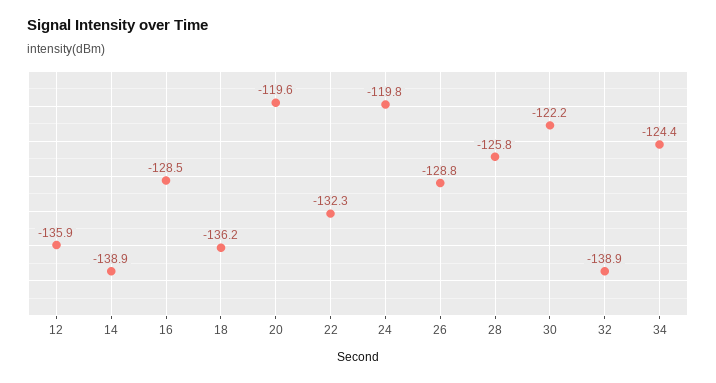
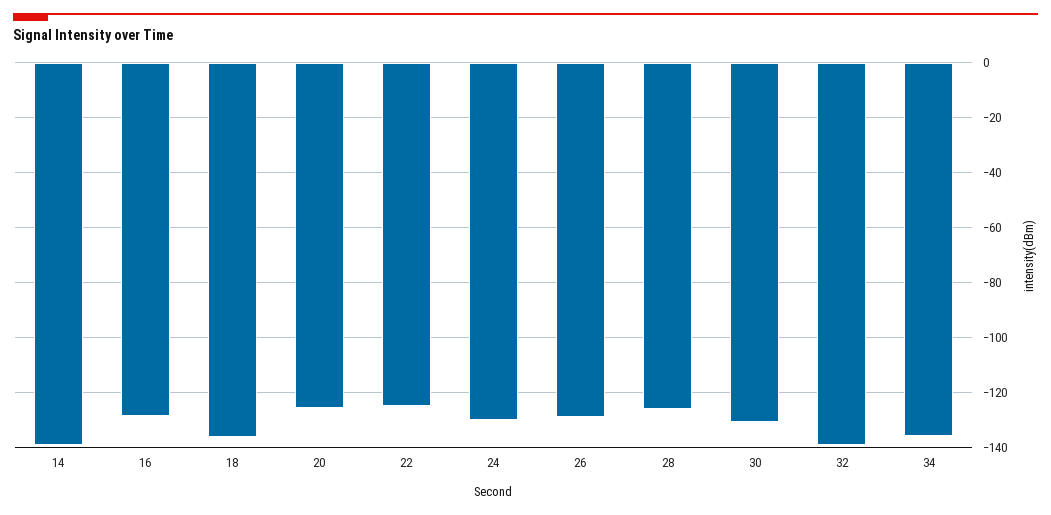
  {
-   "12": -135.9,
    "14": -138.9,
    "16": -128.5,
    "18": -136.2,
-   "20": -119.6,
+   "20": -125,
-   "22": -132.3,
+   "22": -125,
-   "24": -119.8,
+   "24": -130,
    "26": -128.8,
    "28": -125.8,
-   "30": -122.2,
+   "30": -130,
    "32": -138.9,
-   "34": -124.4
+   "34": -135
  }

